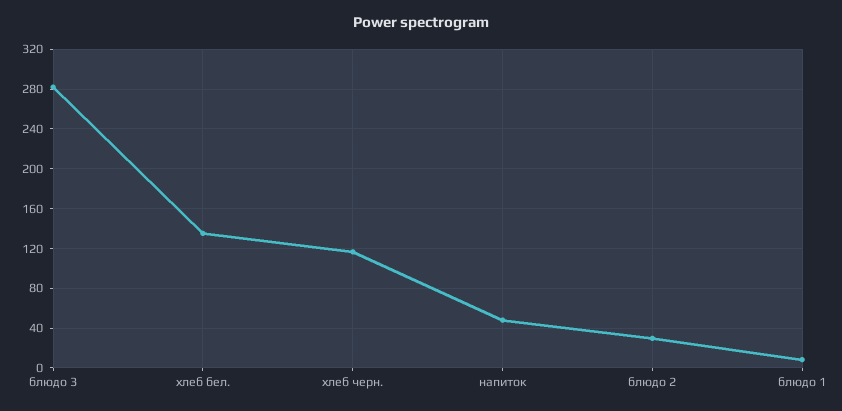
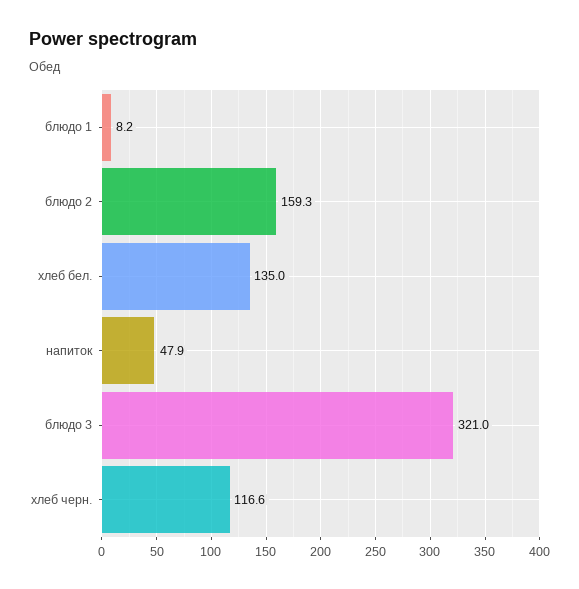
  {
-   "блюдо 3": 280,
+   "блюдо 3": 321,
    "хлеб бел.": 135,
    "хлеб черн.": 116.6,
    "напиток": 47.9,
-   "блюдо 2": 30,
+   "блюдо 2": 159.3,
    "блюдо 1": 8.2
  }

